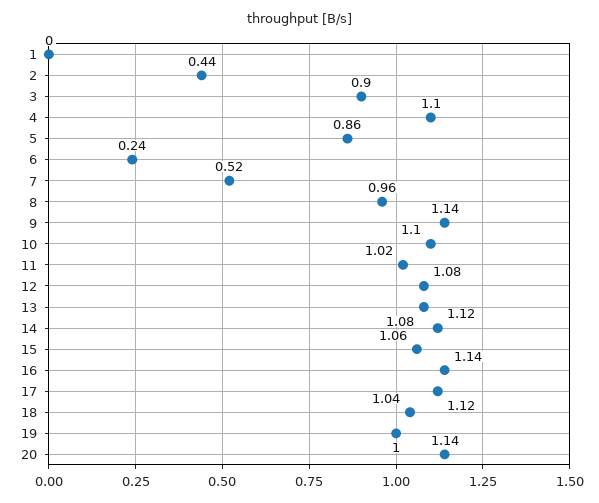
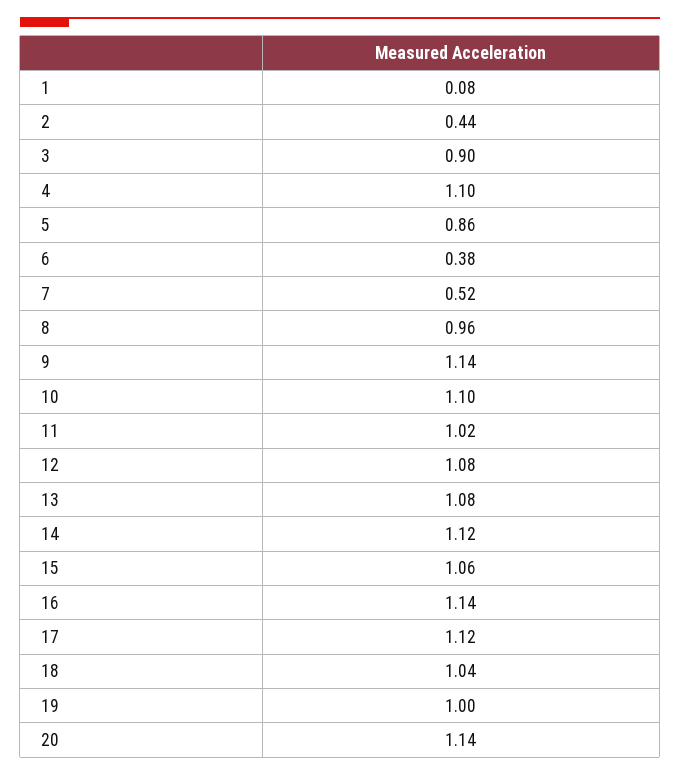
  {
-   "1": 0,
+   "1": 0.08,
    "2": 0.44,
    "3": 0.9,
    "4": 1.1,
    "5": 0.86,
-   "6": 0.24,
+   "6": 0.38,
    "7": 0.52,
    "8": 0.96,
    "9": 1.14,
    "10": 1.1,
    "11": 1.02,
    "12": 1.08,
    "13": 1.08,
    "14": 1.12,
    "15": 1.06,
    "16": 1.14,
    "17": 1.12,
    "18": 1.04,
    "19": 1,
    "20": 1.14
  }

